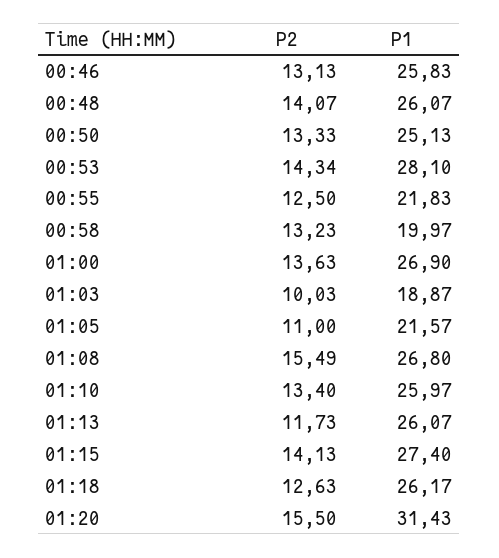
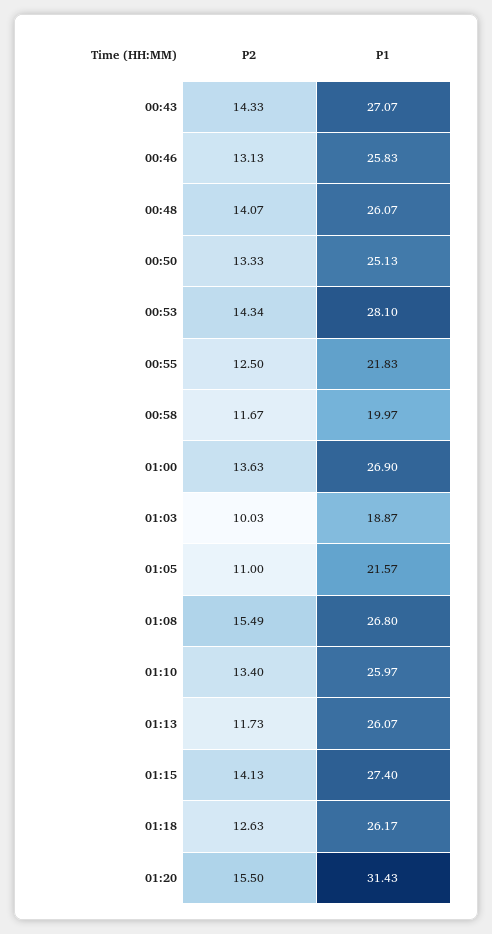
  {
    "P2": {
      "00:46": 13.13,
      "00:48": 14.07,
      "00:50": 13.33,
      "00:53": 14.34,
      "00:55": 12.5,
-     "00:58": 13.23,
+     "00:58": 11.67,
      "01:00": 13.63,
      "01:03": 10.03,
      "01:05": 11,
      "01:08": 15.49,
      "01:10": 13.4,
      "01:13": 11.73,
      "01:15": 14.13,
      "01:18": 12.63,
-     "01:20": 15.5
+     "01:20": 15.5,
+     "00:43": 14.33
    },
    "P1": {
      "00:46": 25.83,
      "00:48": 26.07,
      "00:50": 25.13,
      "00:53": 28.1,
      "00:55": 21.83,
      "00:58": 19.97,
      "01:00": 26.9,
      "01:03": 18.87,
      "01:05": 21.57,
      "01:08": 26.8,
      "01:10": 25.97,
      "01:13": 26.07,
      "01:15": 27.4,
      "01:18": 26.17,
-     "01:20": 31.43
+     "01:20": 31.43,
+     "00:43": 27.07
    }
  }

